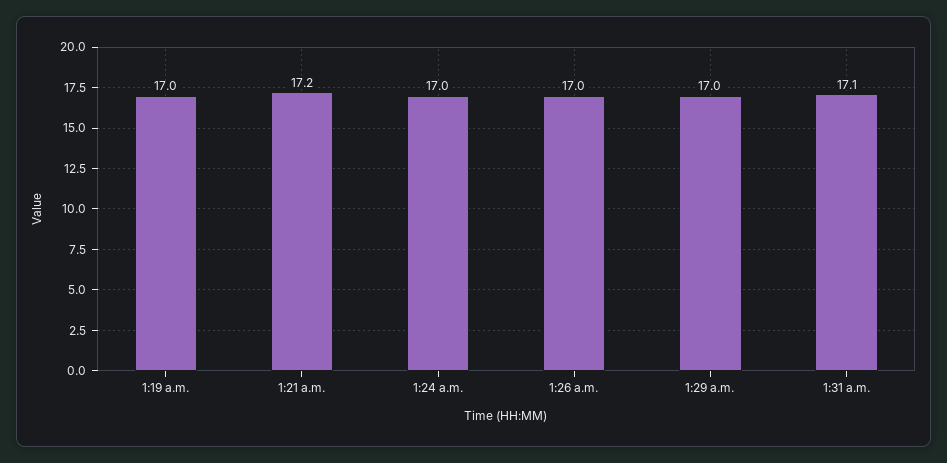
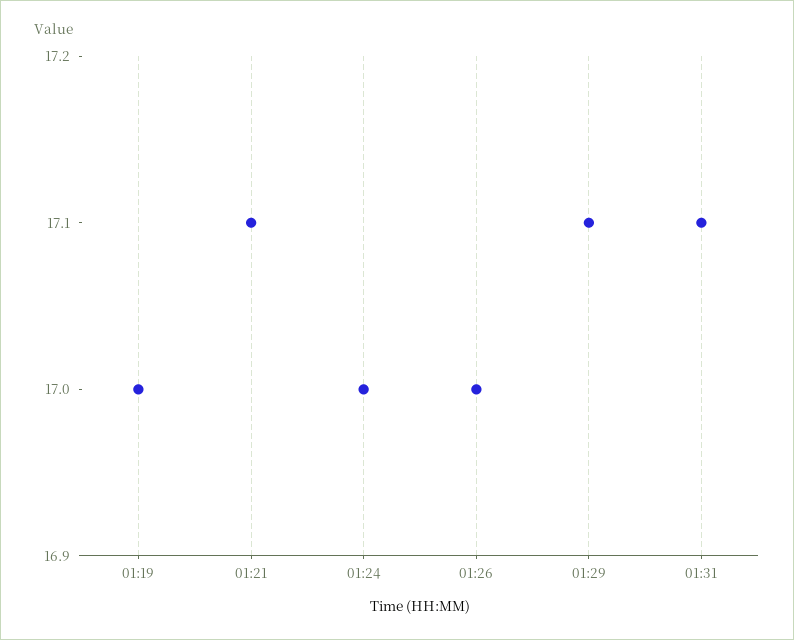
  {
    "1:19 a.m.": 17,
-   "1:21 a.m.": 17.2,
+   "1:21 a.m.": 17.1,
    "1:24 a.m.": 17,
    "1:26 a.m.": 17,
-   "1:29 a.m.": 17,
+   "1:29 a.m.": 17.1,
    "1:31 a.m.": 17.1
  }

